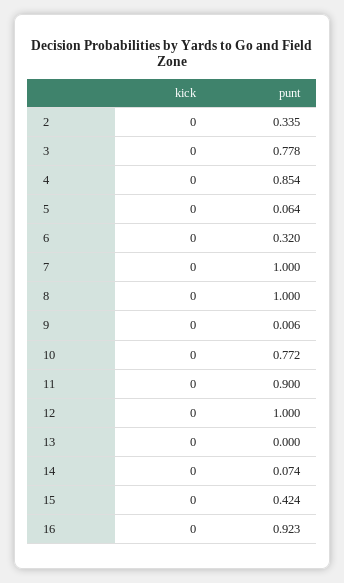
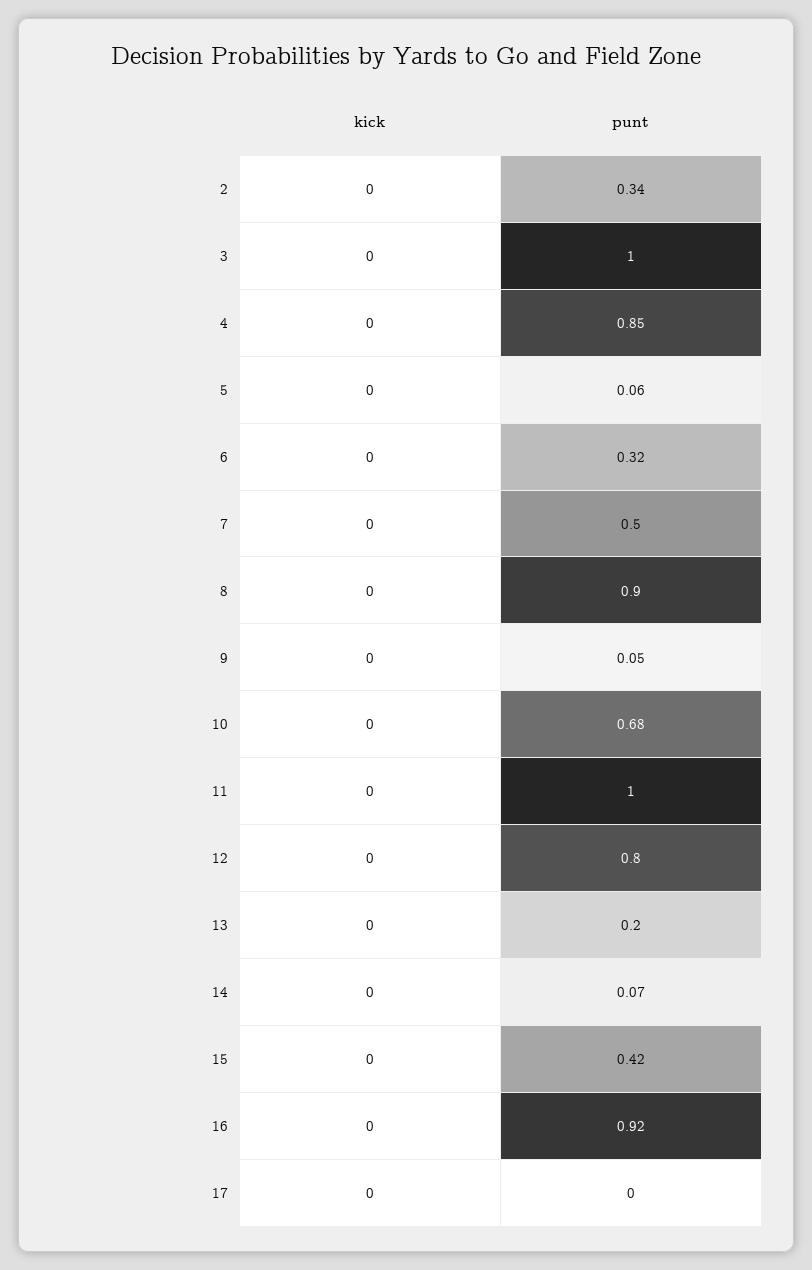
  {
    "kick": {
      "2": 0,
      "3": 0,
      "4": 0,
      "5": 0,
      "6": 0,
      "7": 0,
      "8": 0,
      "9": 0,
      "10": 0,
      "11": 0,
      "12": 0,
      "13": 0,
      "14": 0,
      "15": 0,
-     "16": 0
+     "16": 0,
+     "17": 0
    },
    "punt": {
      "2": 0.335,
-     "3": 0.778,
+     "3": 1,
      "4": 0.854,
      "5": 0.064,
      "6": 0.32,
-     "7": 1,
+     "7": 0.5,
-     "8": 1,
+     "8": 0.9,
-     "9": 0.006,
+     "9": 0.05,
-     "10": 0.772,
+     "10": 0.68,
-     "11": 0.9,
+     "11": 1,
-     "12": 1,
+     "12": 0.8,
-     "13": 0,
+     "13": 0.2,
      "14": 0.074,
      "15": 0.424,
-     "16": 0.923
+     "16": 0.923,
+     "17": 0
    }
  }

